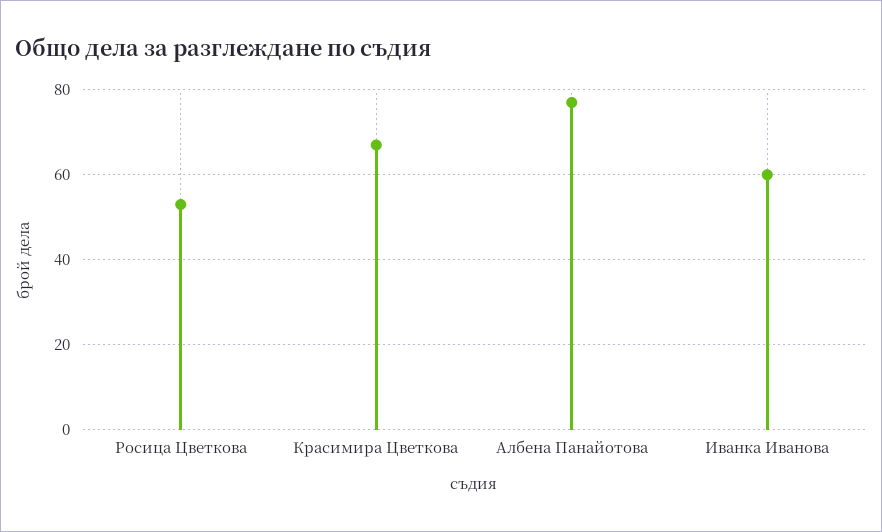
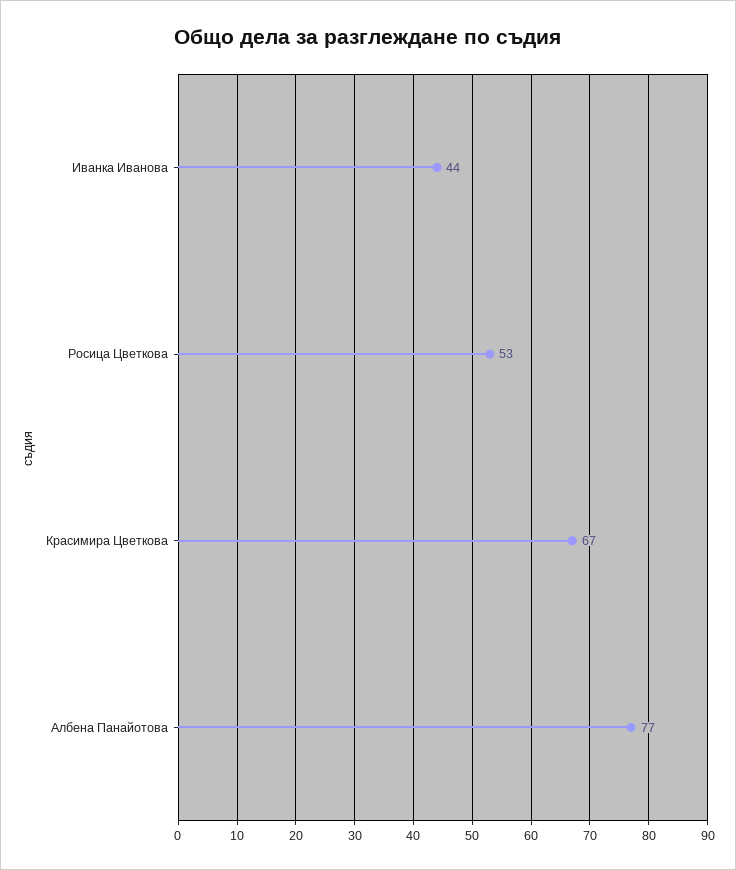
  {
    "Росица Цветкова": 53,
    "Красимира Цветкова": 67,
    "Албена Панайотова": 77,
-   "Иванка Иванова": 60
+   "Иванка Иванова": 44
  }

